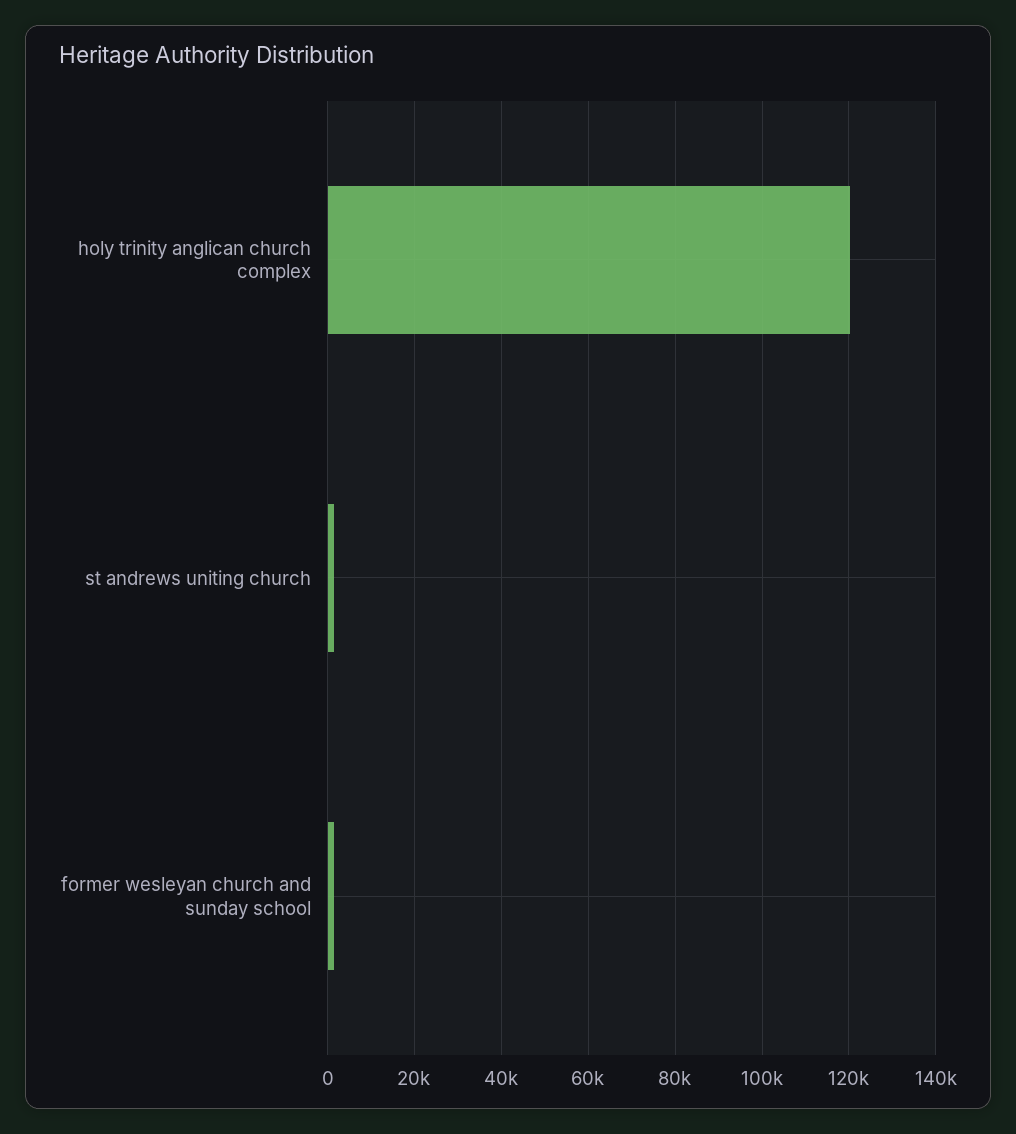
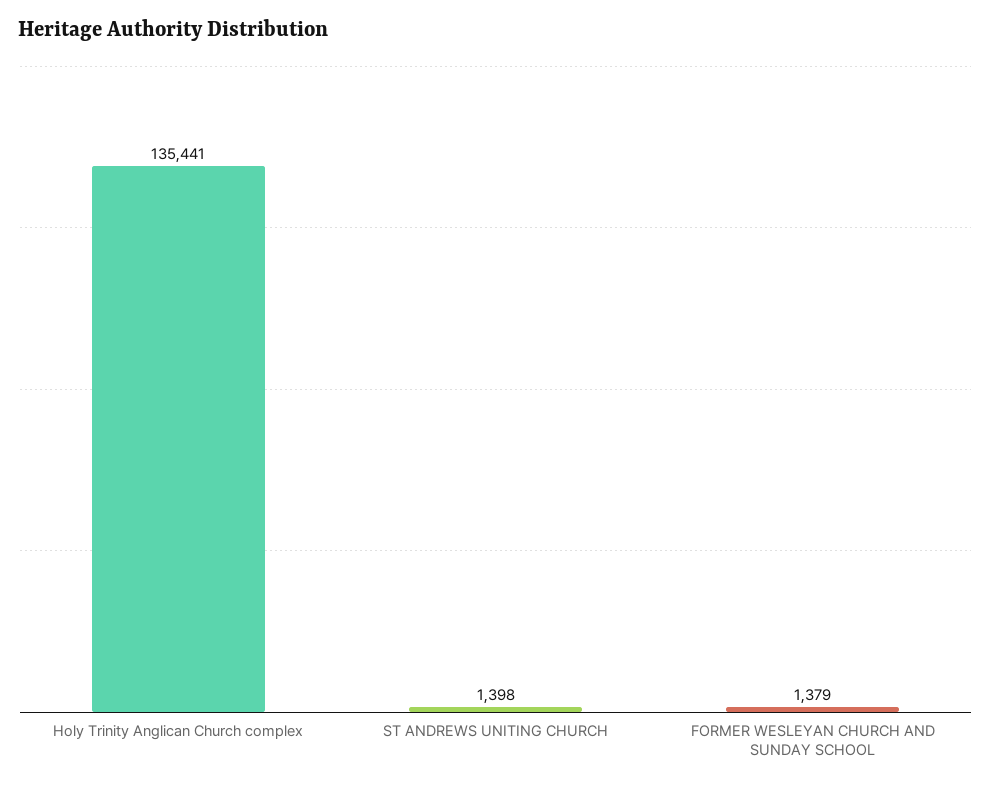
  {
-   "holy trinity anglican church complex": 120000,
+   "holy trinity anglican church complex": 135441,
    "st andrews uniting church": 1398,
    "former wesleyan church and sunday school": 1379
  }

